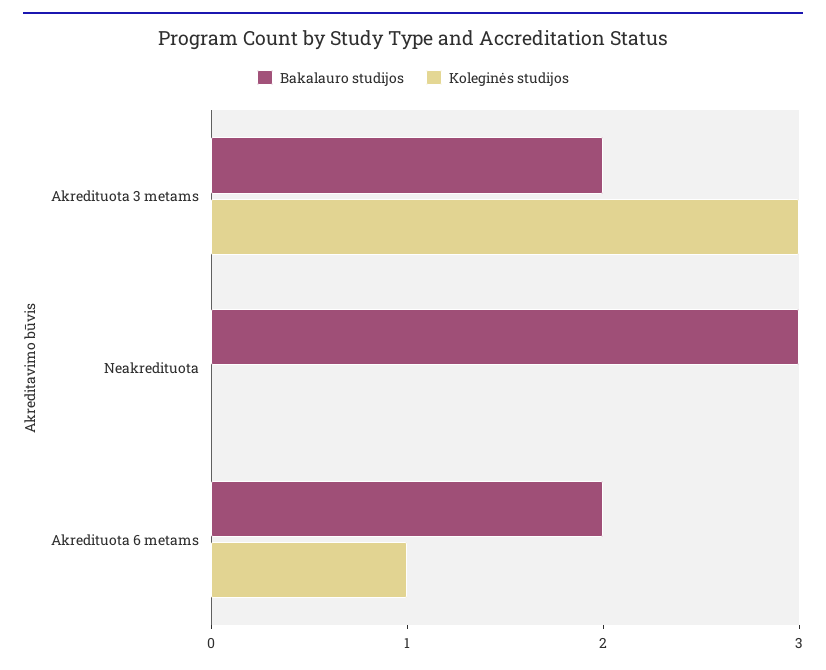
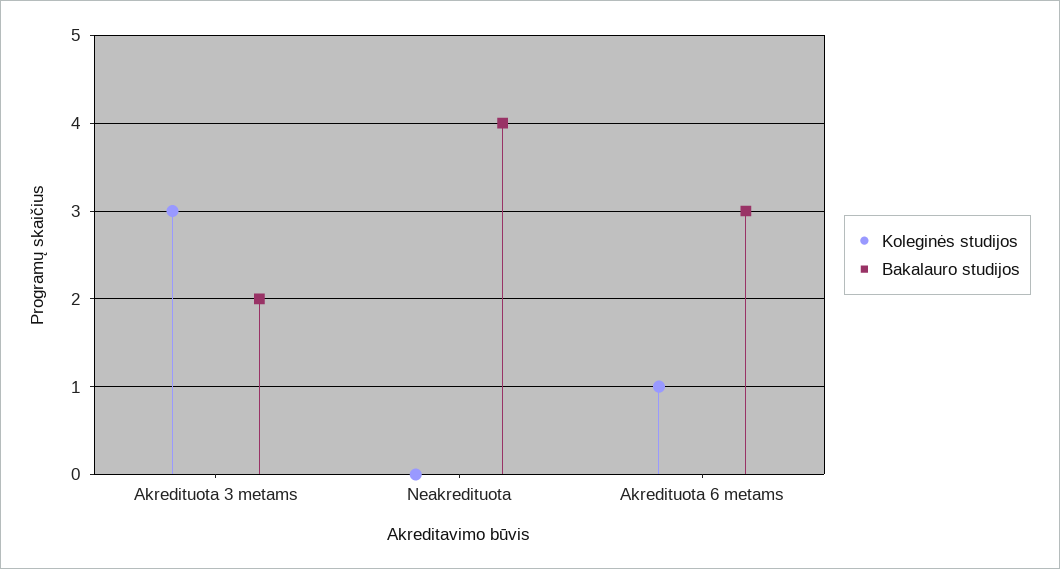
  {
    "Bakalauro studijos": {
      "Akredituota 3 metams": 2,
-     "Neakredituota": 3,
+     "Neakredituota": 4,
-     "Akredituota 6 metams": 2
+     "Akredituota 6 metams": 3
    },
    "Koleginės studijos": {
      "Akredituota 3 metams": 3,
      "Neakredituota": 0,
      "Akredituota 6 metams": 1
    }
  }

